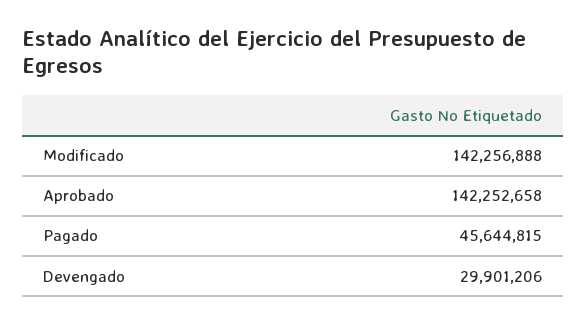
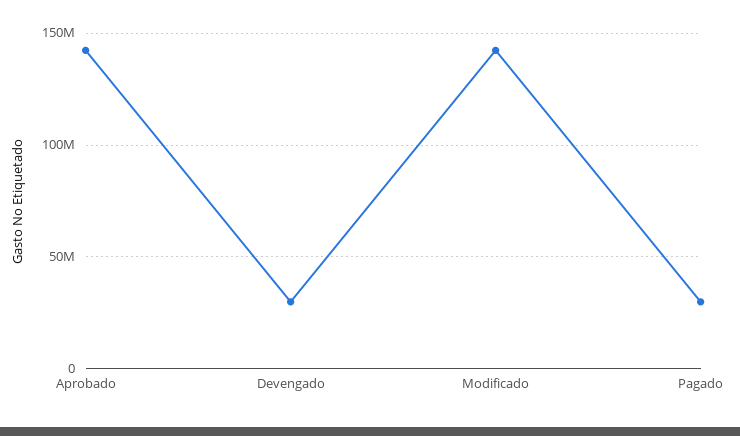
  {
    "Modificado": 142256888,
    "Aprobado": 142252658,
-   "Pagado": 45644815,
+   "Pagado": 30000000,
    "Devengado": 29901206
  }

